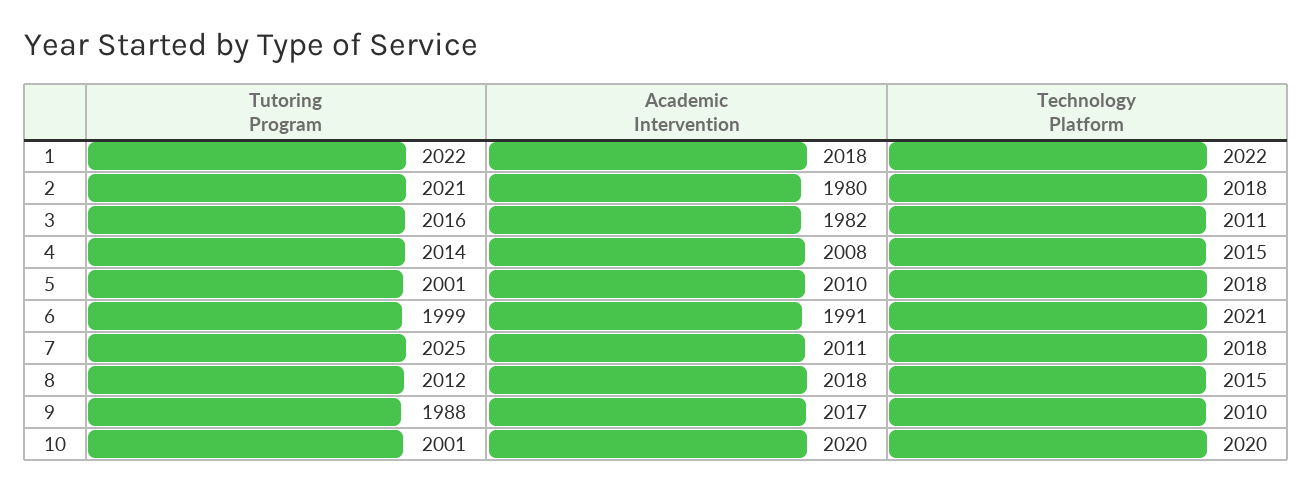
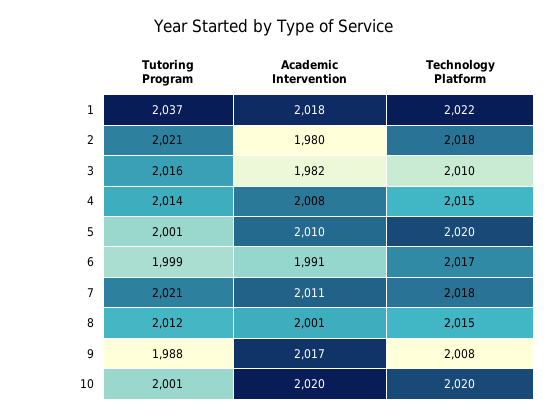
  {
    "Tutoring Program": {
-     "1": 2022,
+     "1": 2037,
      "2": 2021,
      "3": 2016,
      "4": 2014,
      "5": 2001,
      "6": 1999,
-     "7": 2025,
+     "7": 2021,
      "8": 2012,
      "9": 1988,
      "10": 2001
    },
    "Academic Intervention": {
      "1": 2018,
      "2": 1980,
      "3": 1982,
      "4": 2008,
      "5": 2010,
      "6": 1991,
      "7": 2011,
-     "8": 2018,
+     "8": 2001,
      "9": 2017,
      "10": 2020
    },
    "Technology Platform": {
      "1": 2022,
      "2": 2018,
-     "3": 2011,
+     "3": 2010,
      "4": 2015,
-     "5": 2018,
+     "5": 2020,
-     "6": 2021,
+     "6": 2017,
      "7": 2018,
      "8": 2015,
-     "9": 2010,
+     "9": 2008,
      "10": 2020
    }
  }

